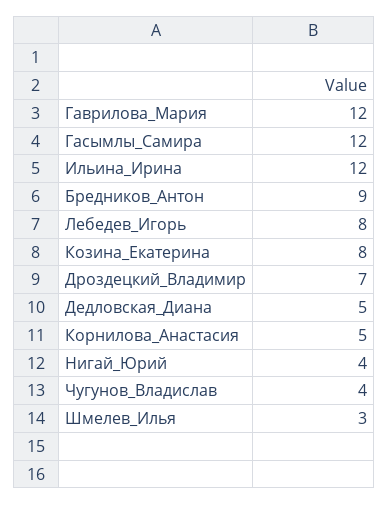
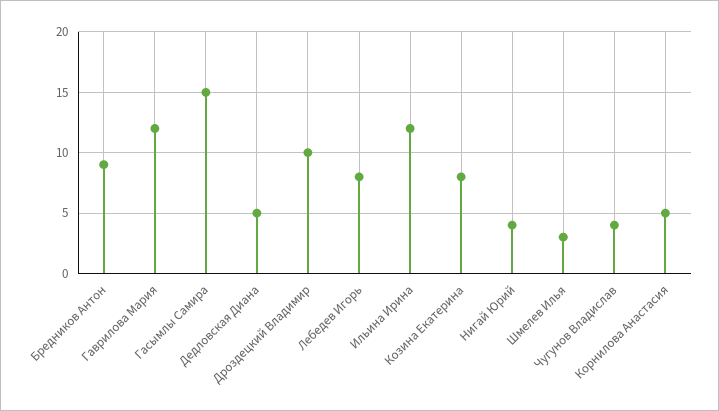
  {
    "Гаврилова_Мария": 12,
-   "Гасымлы_Самира": 12,
+   "Гасымлы_Самира": 15,
    "Ильина_Ирина": 12,
    "Бредников_Антон": 9,
    "Лебедев_Игорь": 8,
    "Козина_Екатерина": 8,
-   "Дроздецкий_Владимир": 7,
+   "Дроздецкий_Владимир": 10,
    "Дедловская_Диана": 5,
    "Корнилова_Анастасия": 5,
    "Нигай_Юрий": 4,
    "Чугунов_Владислав": 4,
    "Шмелев_Илья": 3
  }

